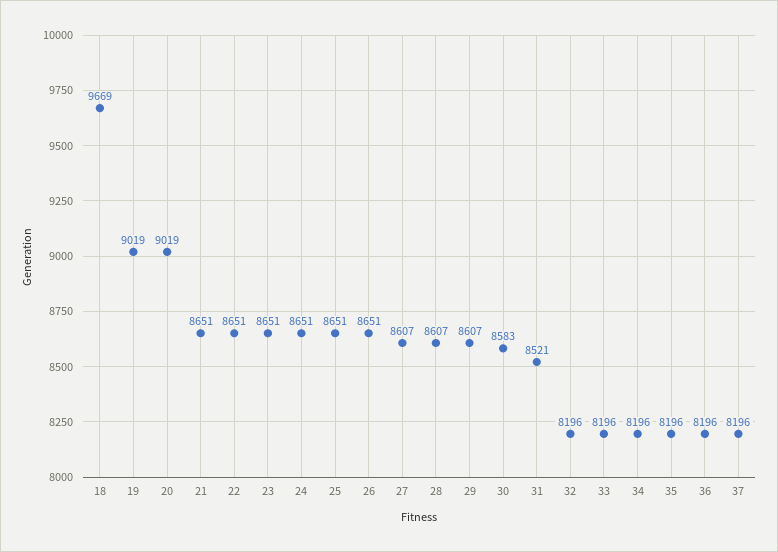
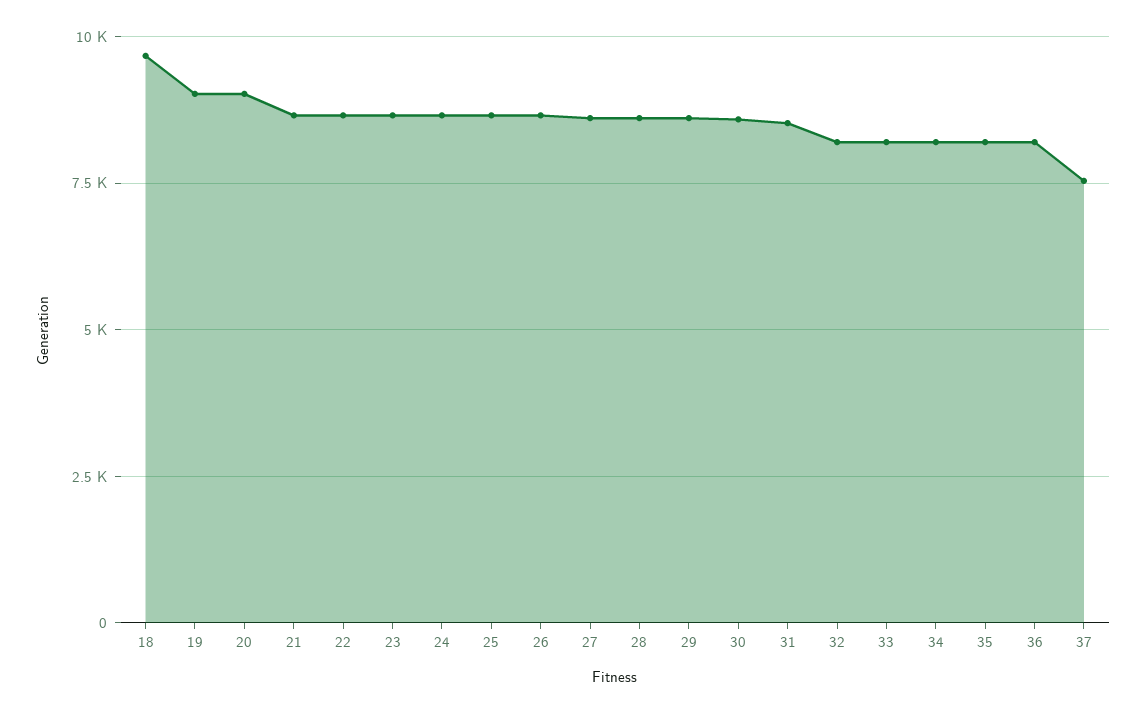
  {
    "18": 9669,
    "19": 9019,
    "20": 9019,
    "21": 8651,
    "22": 8651,
    "23": 8651,
    "24": 8651,
    "25": 8651,
    "26": 8651,
    "27": 8607,
    "28": 8607,
    "29": 8607,
    "30": 8583,
    "31": 8521,
    "32": 8196,
    "33": 8196,
    "34": 8196,
    "35": 8196,
    "36": 8196,
-   "37": 8196
+   "37": 7500
  }

